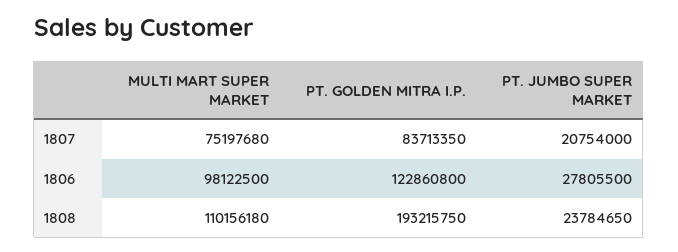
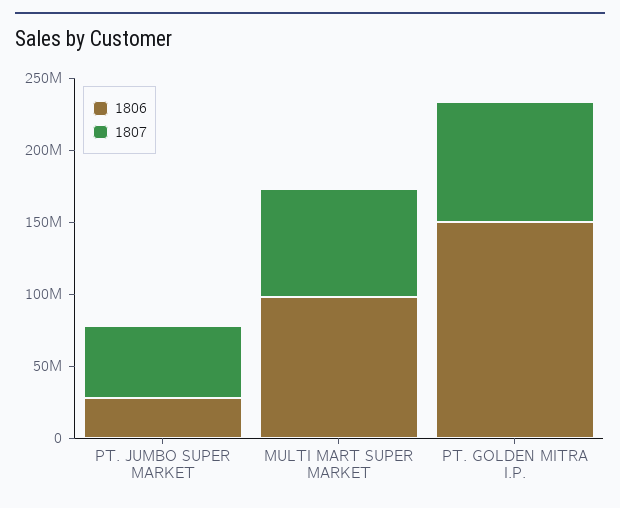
  {
    "1807": {
      "MULTI MART SUPER MARKET": 75197680,
      "PT. GOLDEN MITRA I.P.": 83713350,
-     "PT. JUMBO SUPER MARKET": 20754000
+     "PT. JUMBO SUPER MARKET": 50000000
    },
    "1806": {
      "MULTI MART SUPER MARKET": 98122500,
-     "PT. GOLDEN MITRA I.P.": 122860800,
+     "PT. GOLDEN MITRA I.P.": 150000000,
      "PT. JUMBO SUPER MARKET": 27805500
-   },
+   }
-   "1808": {
-     "MULTI MART SUPER MARKET": 110156180,
-     "PT. GOLDEN MITRA I.P.": 193215750,
-     "PT. JUMBO SUPER MARKET": 23784650
-   }
  }

